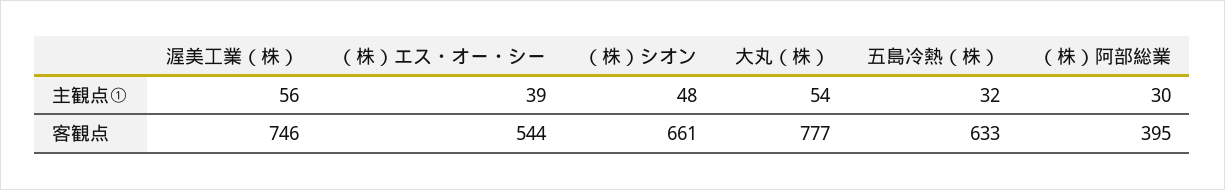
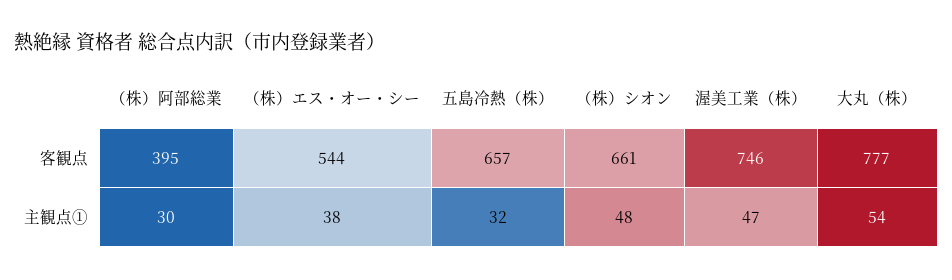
  {
    "渥美工業（株）": {
-     "主観点①": 56,
+     "主観点①": 47,
      "客観点": 746
    },
    "（株）エス・オー・シー": {
-     "主観点①": 39,
+     "主観点①": 38,
      "客観点": 544
    },
    "（株）シオン": {
      "主観点①": 48,
      "客観点": 661
    },
    "大丸（株）": {
      "主観点①": 54,
      "客観点": 777
    },
    "五島冷熱（株）": {
      "主観点①": 32,
-     "客観点": 633
+     "客観点": 657
    },
    "（株）阿部総業": {
      "主観点①": 30,
      "客観点": 395
    }
  }

